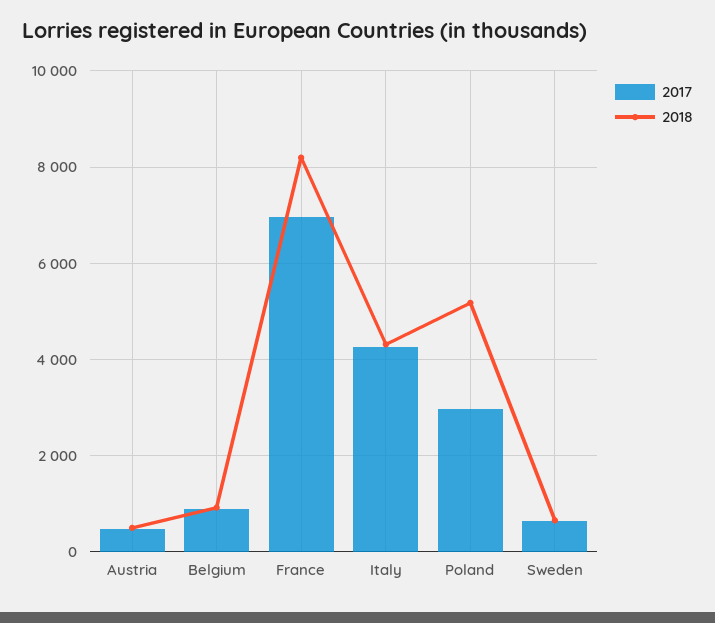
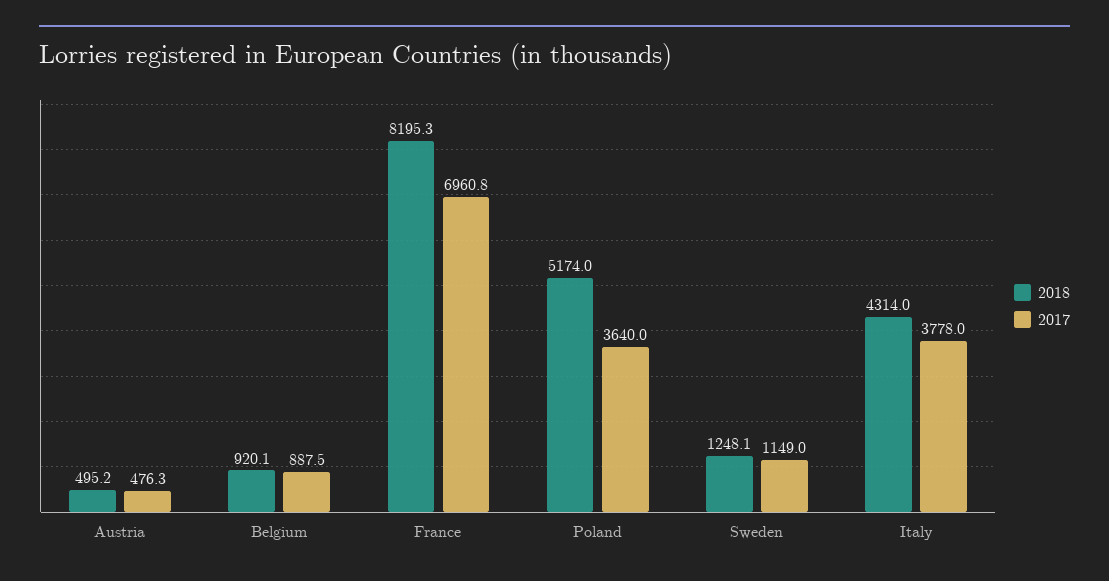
  {
    "2017": {
      "Austria": 476.3,
      "Belgium": 887.5,
      "France": 6960.8,
-     "Italy": 4200,
+     "Italy": 3778,
-     "Poland": 3000,
+     "Poland": 3640,
-     "Sweden": 600
+     "Sweden": 1149
    },
    "2018": {
      "Austria": 495.2,
      "Belgium": 920.1,
      "France": 8195.3,
      "Italy": 4314,
      "Poland": 5174,
-     "Sweden": 600
+     "Sweden": 1248.1
    }
  }

